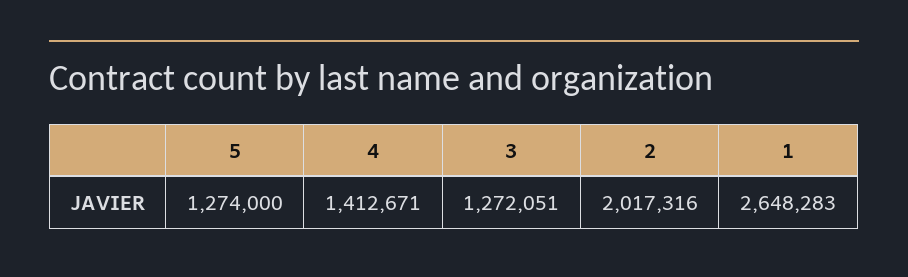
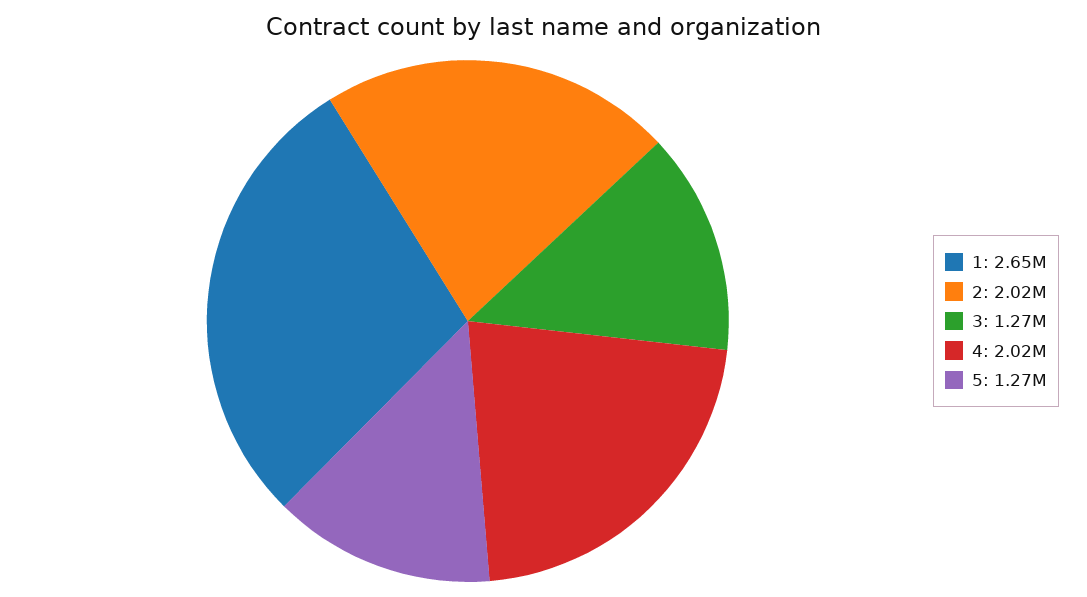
  {
    "5": 1274000,
-   "4": 1412671,
+   "4": 2020000,
    "3": 1272051,
    "2": 2017316,
    "1": 2648283
  }

